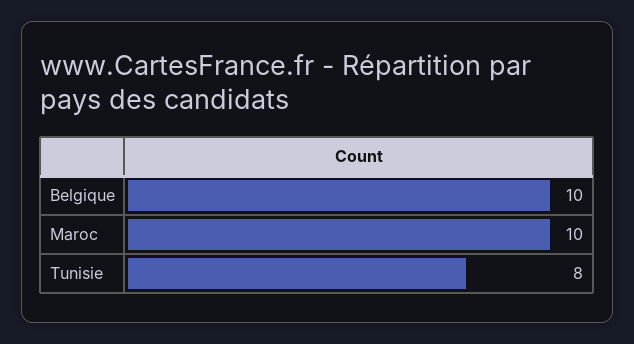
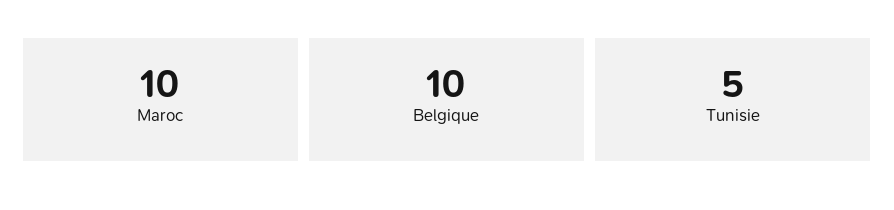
  {
    "Belgique": 10,
    "Maroc": 10,
-   "Tunisie": 8
+   "Tunisie": 5
  }

